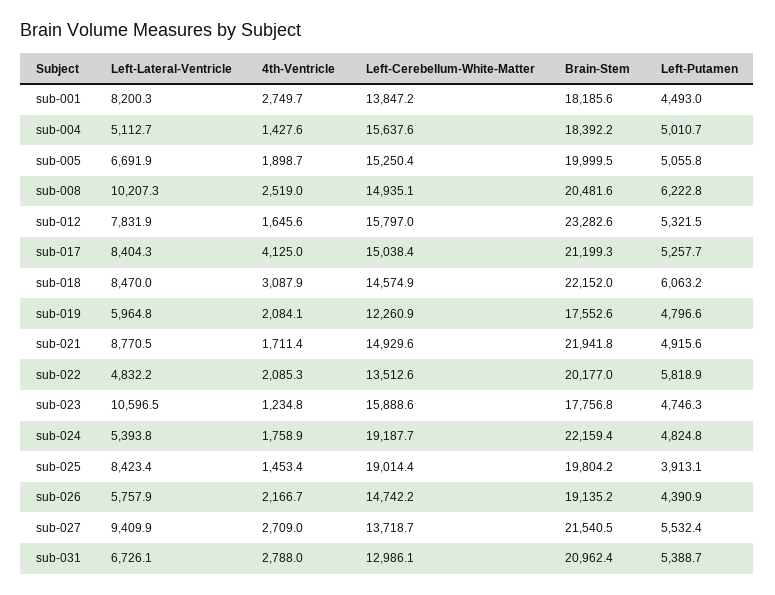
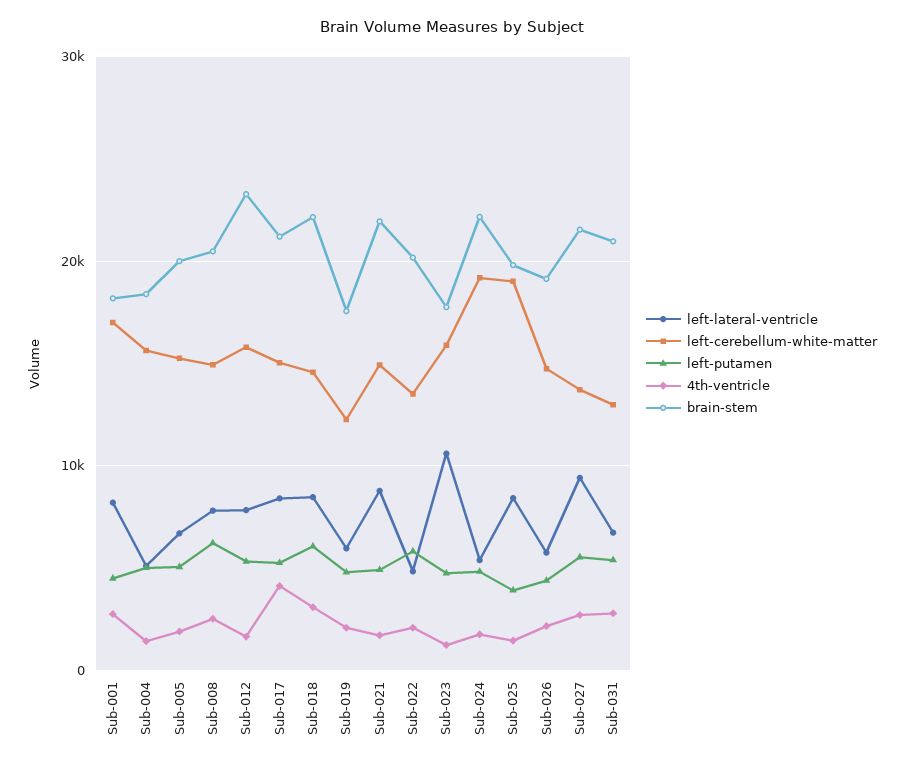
  {
    "Left-Lateral-Ventricle": {
      "sub-001": 8200.3,
      "sub-004": 5112.7,
      "sub-005": 6691.9,
-     "sub-008": 10207.3,
+     "sub-008": 8000,
      "sub-012": 7831.9,
      "sub-017": 8404.3,
      "sub-018": 8470,
      "sub-019": 5964.8,
      "sub-021": 8770.5,
      "sub-022": 4832.2,
      "sub-023": 10596.5,
      "sub-024": 5393.8,
      "sub-025": 8423.4,
      "sub-026": 5757.9,
      "sub-027": 9409.9,
      "sub-031": 6726.1
    },
    "4th-Ventricle": {
      "sub-001": 2749.7,
      "sub-004": 1427.6,
      "sub-005": 1898.7,
      "sub-008": 2519,
      "sub-012": 1645.6,
      "sub-017": 4125,
      "sub-018": 3087.9,
      "sub-019": 2084.1,
      "sub-021": 1711.4,
      "sub-022": 2085.3,
      "sub-023": 1234.8,
      "sub-024": 1758.9,
      "sub-025": 1453.4,
      "sub-026": 2166.7,
      "sub-027": 2709,
      "sub-031": 2788
    },
    "Left-Cerebellum-White-Matter": {
-     "sub-001": 13847.2,
+     "sub-001": 17000,
      "sub-004": 15637.6,
      "sub-005": 15250.4,
      "sub-008": 14935.1,
      "sub-012": 15797,
      "sub-017": 15038.4,
      "sub-018": 14574.9,
      "sub-019": 12260.9,
      "sub-021": 14929.6,
      "sub-022": 13512.6,
      "sub-023": 15888.6,
      "sub-024": 19187.7,
      "sub-025": 19014.4,
      "sub-026": 14742.2,
      "sub-027": 13718.7,
      "sub-031": 12986.1
    },
    "Brain-Stem": {
      "sub-001": 18185.6,
      "sub-004": 18392.2,
      "sub-005": 19999.5,
      "sub-008": 20481.6,
      "sub-012": 23282.6,
      "sub-017": 21199.3,
      "sub-018": 22152,
      "sub-019": 17552.6,
      "sub-021": 21941.8,
      "sub-022": 20177,
      "sub-023": 17756.8,
      "sub-024": 22159.4,
      "sub-025": 19804.2,
      "sub-026": 19135.2,
      "sub-027": 21540.5,
      "sub-031": 20962.4
    },
    "Left-Putamen": {
      "sub-001": 4493,
      "sub-004": 5010.7,
      "sub-005": 5055.8,
      "sub-008": 6222.8,
      "sub-012": 5321.5,
      "sub-017": 5257.7,
      "sub-018": 6063.2,
      "sub-019": 4796.6,
      "sub-021": 4915.6,
      "sub-022": 5818.9,
      "sub-023": 4746.3,
      "sub-024": 4824.8,
      "sub-025": 3913.1,
      "sub-026": 4390.9,
      "sub-027": 5532.4,
      "sub-031": 5388.7
    }
  }

